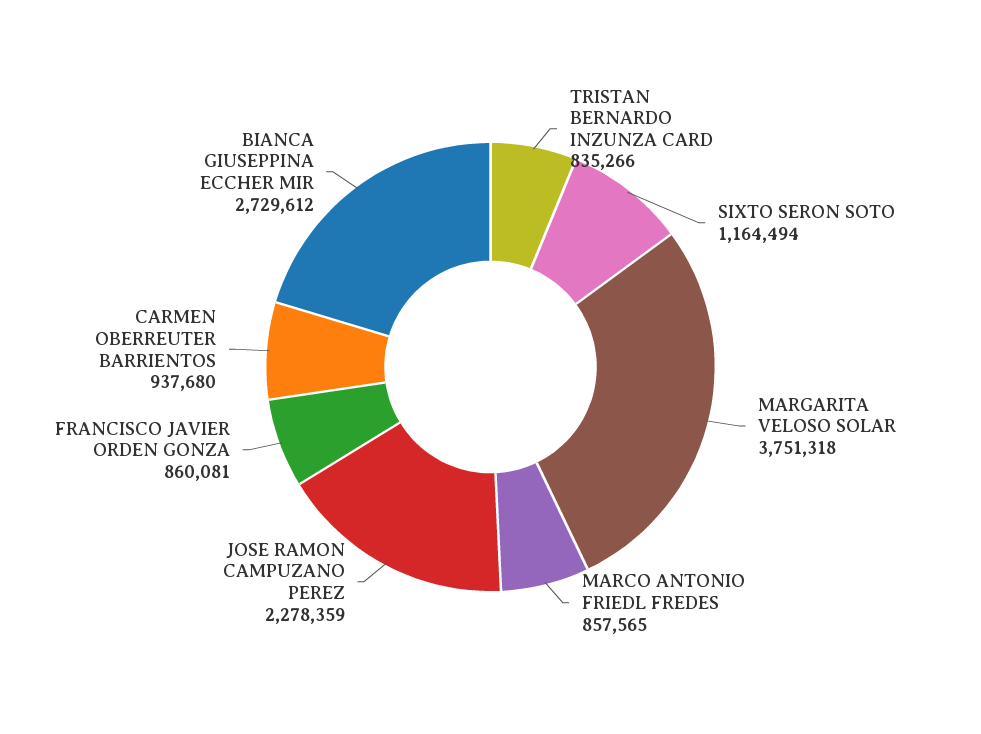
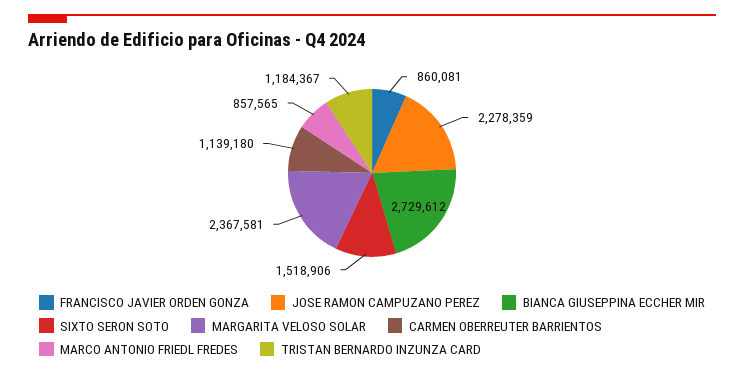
  {
-   "TRISTAN BERNARDO INZUNZA CARD": 835266,
+   "TRISTAN BERNARDO INZUNZA CARD": 1184367,
-   "SIXTO SERON SOTO": 1164494,
+   "SIXTO SERON SOTO": 1518906,
-   "MARGARITA VELOSO SOLAR": 3751318,
+   "MARGARITA VELOSO SOLAR": 2367581,
    "MARCO ANTONIO FRIEDL FREDES": 857565,
    "JOSE RAMON CAMPUZANO PEREZ": 2278359,
    "FRANCISCO JAVIER ORDEN GONZA": 860081,
-   "CARMEN OBERREUTER BARRIENTOS": 937680,
+   "CARMEN OBERREUTER BARRIENTOS": 1139180,
    "BIANCA GIUSEPPINA ECCHER MIR": 2729612
  }

